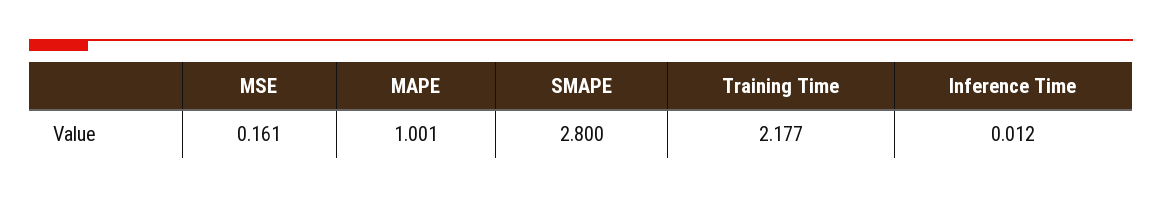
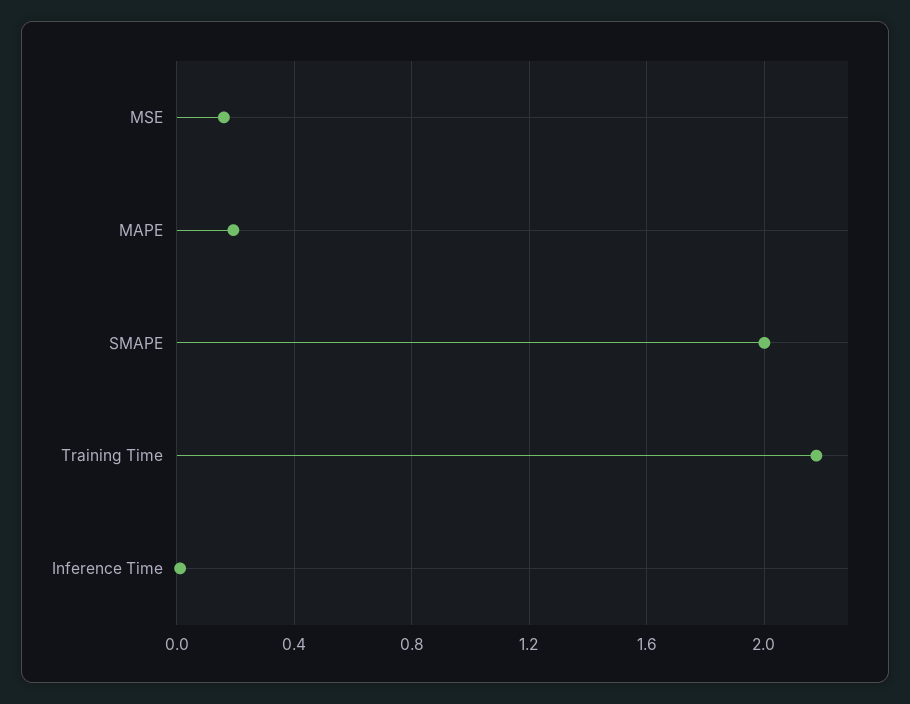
  {
    "MSE": 0.161,
-   "MAPE": 1.001,
+   "MAPE": 0.2,
-   "SMAPE": 2.8,
+   "SMAPE": 2,
    "Training Time": 2.177,
    "Inference Time": 0.012
  }

